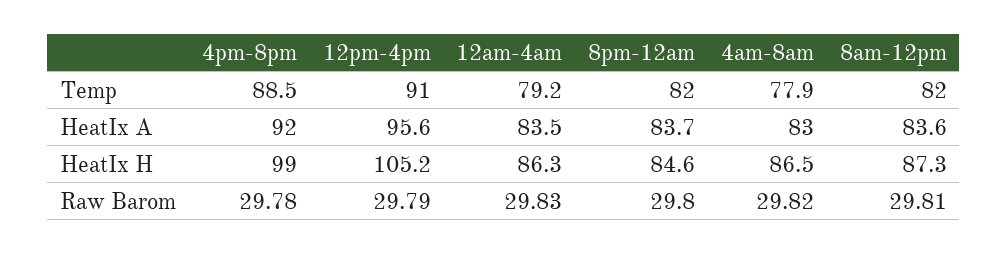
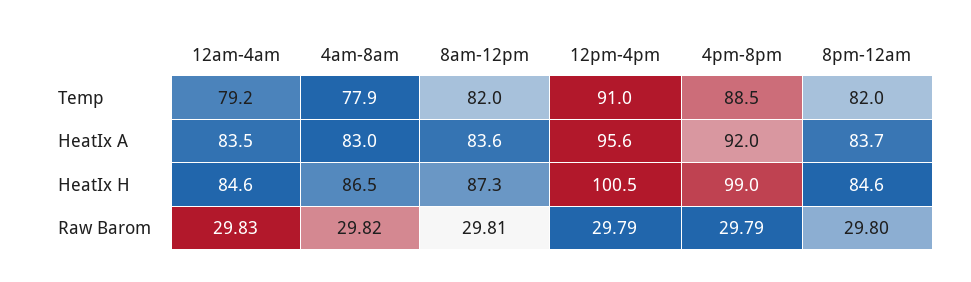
  {
    "4pm-8pm": {
      "Temp": 88.5,
      "HeatIx A": 92,
      "HeatIx H": 99,
-     "Raw Barom": 29.78
+     "Raw Barom": 29.79
    },
    "12pm-4pm": {
      "Temp": 91,
      "HeatIx A": 95.6,
-     "HeatIx H": 105.2,
+     "HeatIx H": 100.5,
      "Raw Barom": 29.79
    },
    "12am-4am": {
      "Temp": 79.2,
      "HeatIx A": 83.5,
-     "HeatIx H": 86.3,
+     "HeatIx H": 84.6,
      "Raw Barom": 29.83
    },
    "8pm-12am": {
      "Temp": 82,
      "HeatIx A": 83.7,
      "HeatIx H": 84.6,
      "Raw Barom": 29.8
    },
    "4am-8am": {
      "Temp": 77.9,
      "HeatIx A": 83,
      "HeatIx H": 86.5,
      "Raw Barom": 29.82
    },
    "8am-12pm": {
      "Temp": 82,
      "HeatIx A": 83.6,
      "HeatIx H": 87.3,
      "Raw Barom": 29.81
    }
  }

